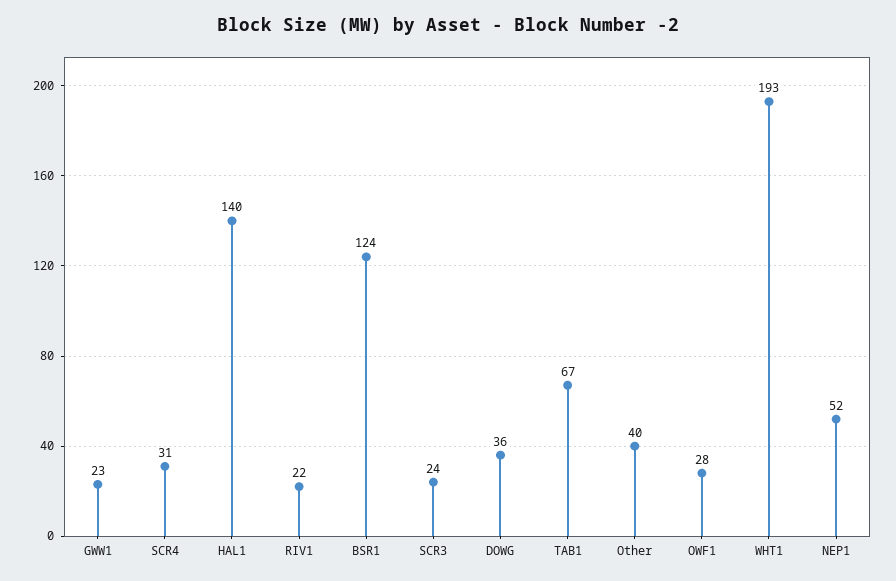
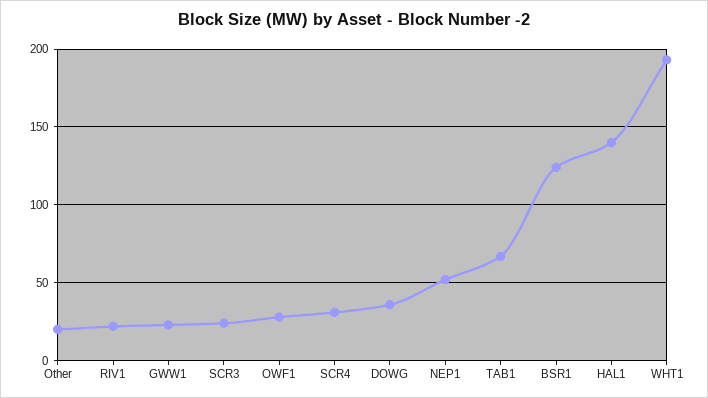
  {
    "GWW1": 23,
    "SCR4": 31,
    "HAL1": 140,
    "RIV1": 22,
    "BSR1": 124,
    "SCR3": 24,
    "DOWG": 36,
    "TAB1": 67,
-   "Other": 40,
+   "Other": 20,
    "OWF1": 28,
    "WHT1": 193,
    "NEP1": 52
  }

